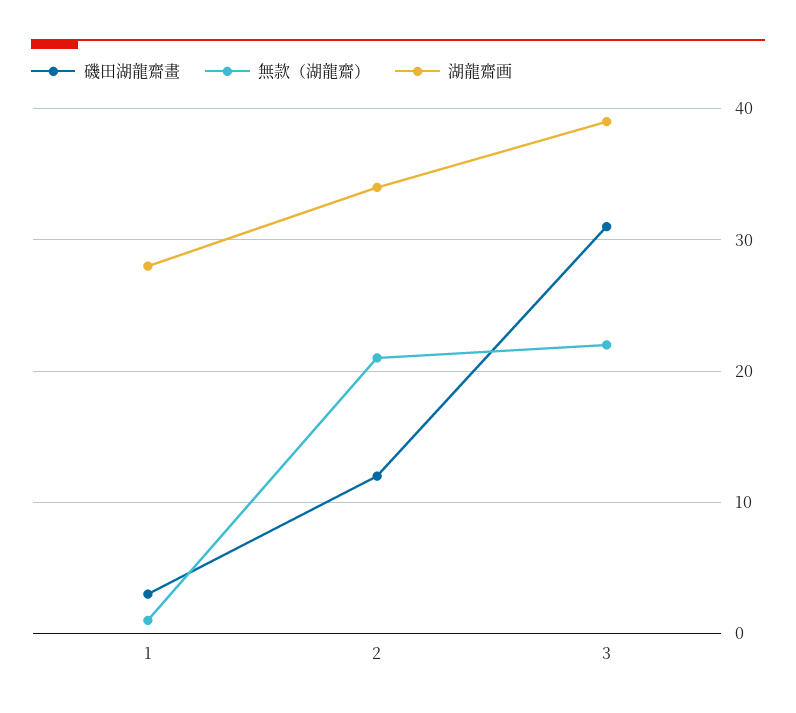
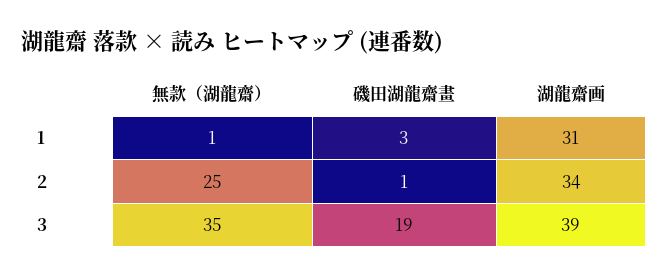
  {
    "磯田湖龍齋畫": {
      "1": 3,
-     "2": 12,
+     "2": 1,
-     "3": 31
+     "3": 19
    },
    "無款（湖龍齋）": {
      "1": 1,
-     "2": 21,
+     "2": 25,
-     "3": 22
+     "3": 35
    },
    "湖龍齋画": {
-     "1": 28,
+     "1": 31,
      "2": 34,
      "3": 39
    }
  }

